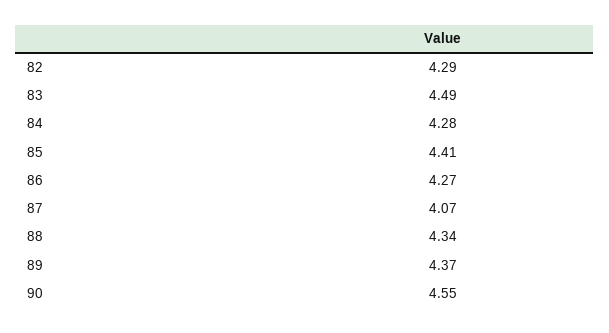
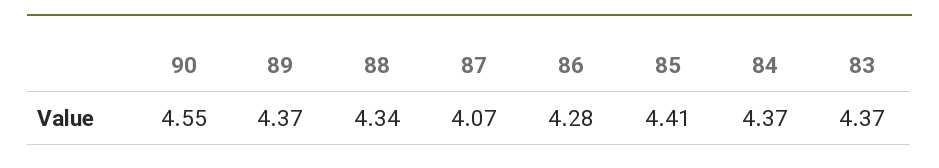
  {
-   "82": 4.29,
-   "83": 4.49,
+   "83": 4.37,
-   "84": 4.28,
+   "84": 4.37,
    "85": 4.41,
-   "86": 4.27,
+   "86": 4.28,
    "87": 4.07,
    "88": 4.34,
    "89": 4.37,
    "90": 4.55
  }

